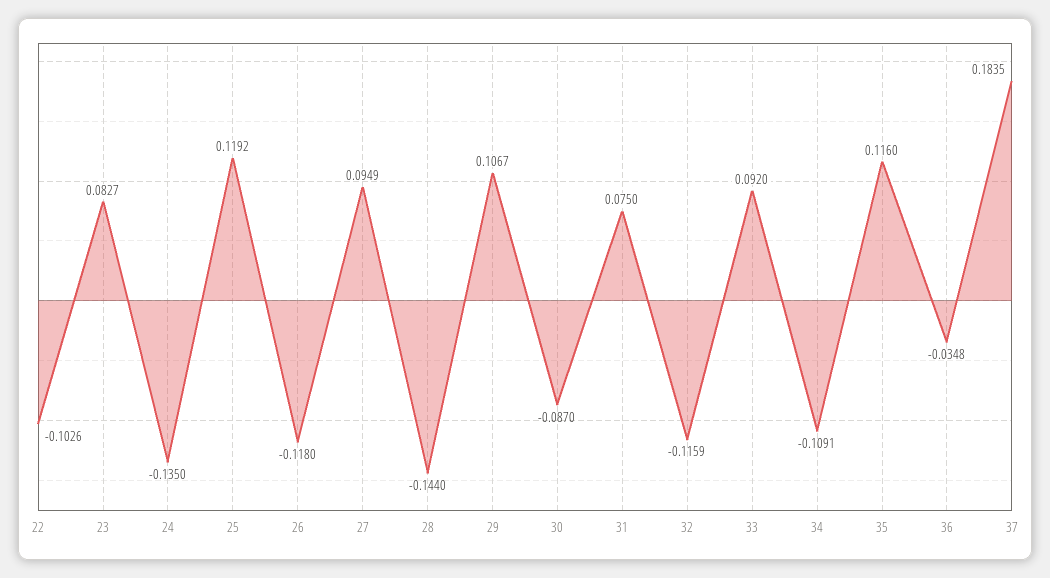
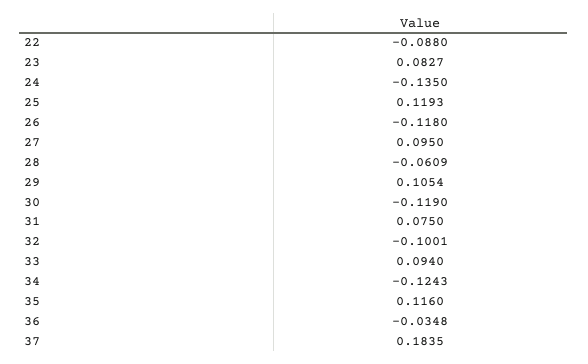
  {
-   "22": -0.1026,
+   "22": -0.088,
    "23": 0.0827,
    "24": -0.135,
-   "25": 0.1192,
+   "25": 0.1193,
    "26": -0.118,
-   "27": 0.0949,
+   "27": 0.095,
-   "28": -0.144,
+   "28": -0.0609,
-   "29": 0.1067,
+   "29": 0.1054,
-   "30": -0.087,
+   "30": -0.119,
    "31": 0.075,
-   "32": -0.1159,
+   "32": -0.1001,
-   "33": 0.092,
+   "33": 0.094,
-   "34": -0.1091,
+   "34": -0.1243,
    "35": 0.116,
    "36": -0.0348,
    "37": 0.1835
  }

